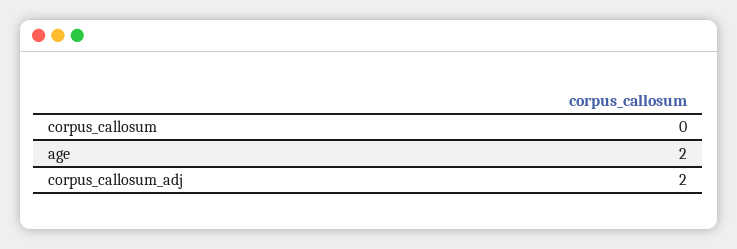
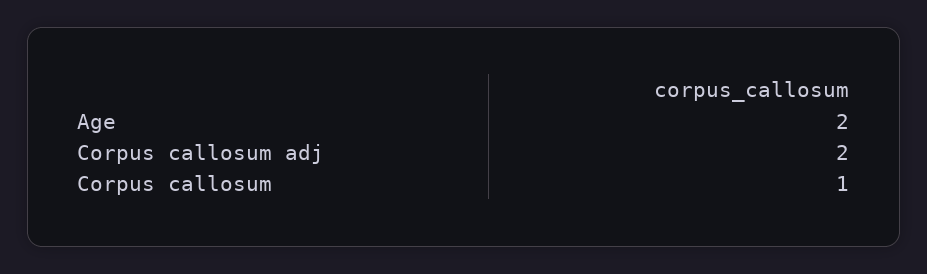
  {
-   "corpus_callosum": 0,
+   "corpus_callosum": 1,
    "age": 2,
    "corpus_callosum_adj": 2
  }

